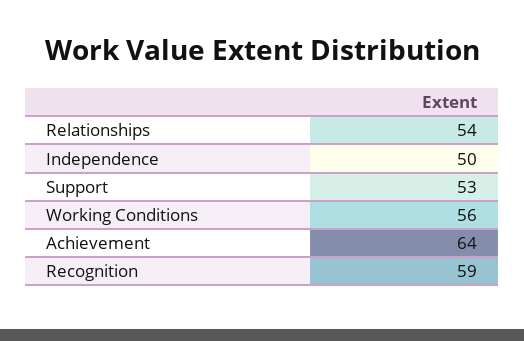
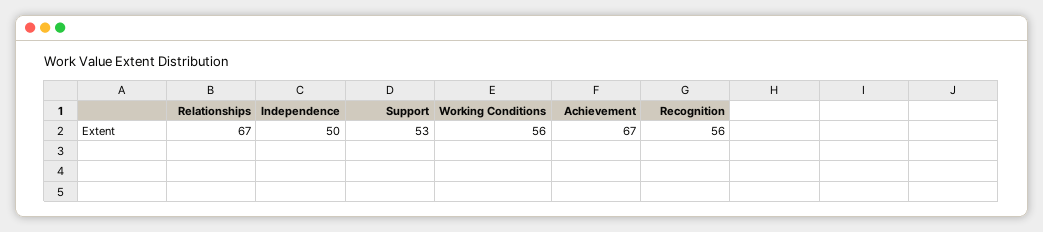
  {
-   "Relationships": 54,
+   "Relationships": 67,
    "Independence": 50,
    "Support": 53,
    "Working Conditions": 56,
-   "Achievement": 64,
+   "Achievement": 67,
-   "Recognition": 59
+   "Recognition": 56
  }

